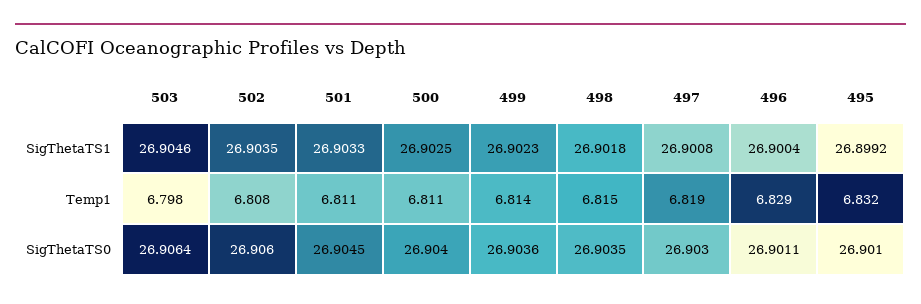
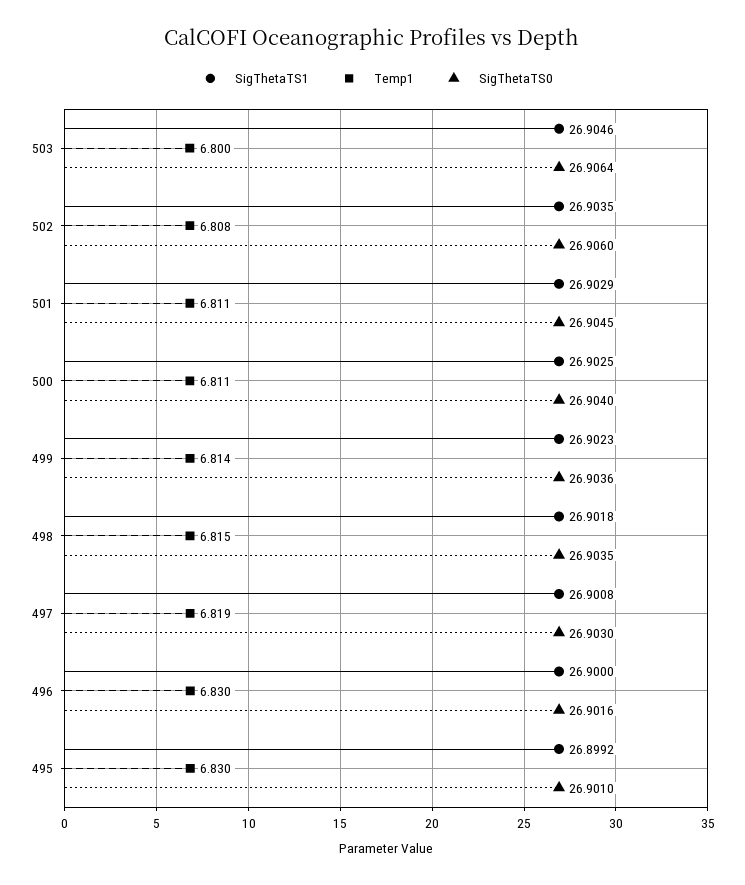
  {
    "SigThetaTS1": {
      "503": 26.9046,
      "502": 26.9035,
-     "501": 26.9033,
+     "501": 26.9029,
      "500": 26.9025,
      "499": 26.9023,
      "498": 26.9018,
      "497": 26.9008,
-     "496": 26.9004,
+     "496": 26.9,
      "495": 26.8992
    },
    "Temp1": {
-     "503": 6.798,
+     "503": 6.8,
      "502": 6.808,
      "501": 6.811,
      "500": 6.811,
      "499": 6.814,
      "498": 6.815,
      "497": 6.819,
-     "496": 6.829,
+     "496": 6.83,
-     "495": 6.832
+     "495": 6.83
    },
    "SigThetaTS0": {
      "503": 26.9064,
      "502": 26.906,
      "501": 26.9045,
      "500": 26.904,
      "499": 26.9036,
      "498": 26.9035,
      "497": 26.903,
-     "496": 26.9011,
+     "496": 26.9016,
      "495": 26.901
    }
  }

